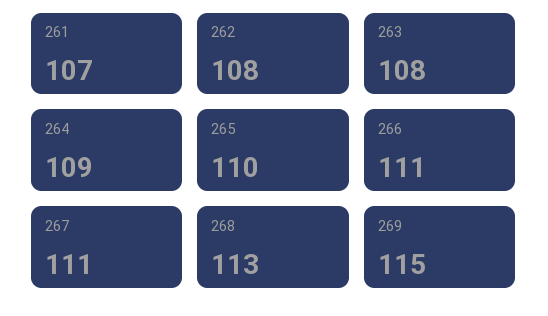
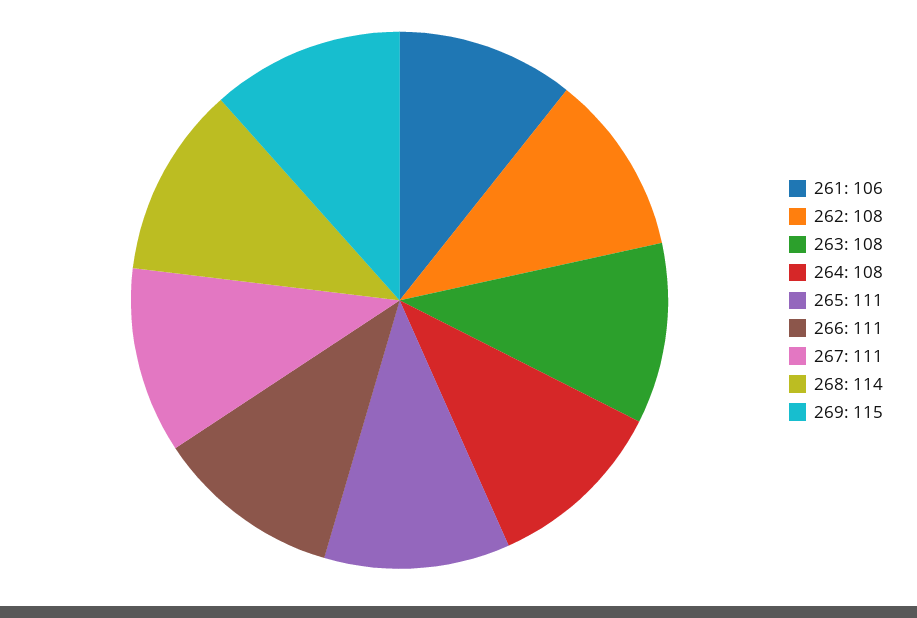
  {
-   "261": 107,
+   "261": 106,
    "262": 108,
    "263": 108,
-   "264": 109,
+   "264": 108,
-   "265": 110,
+   "265": 111,
    "266": 111,
    "267": 111,
-   "268": 113,
+   "268": 114,
    "269": 115
  }

